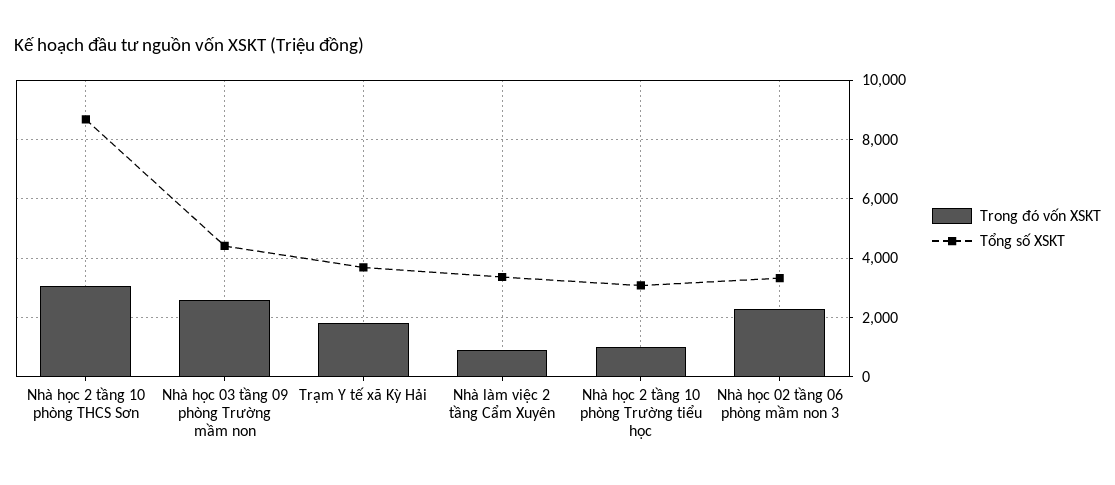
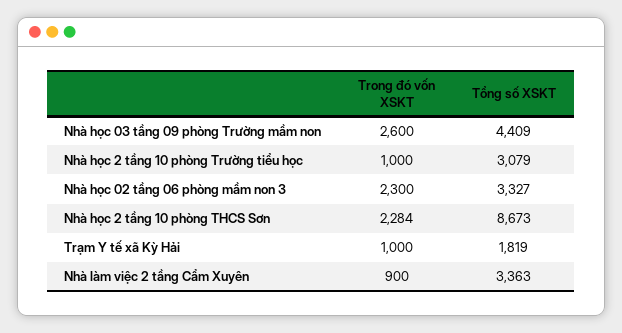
  {
    "Trong đó vốn XSKT": {
-     "Nhà học 2 tầng 10 phòng THCS Sơn": 3000,
+     "Nhà học 2 tầng 10 phòng THCS Sơn": 2284,
      "Nhà học 03 tầng 09 phòng Trường mầm non": 2600,
-     "Trạm Y tế xã Kỳ Hải": 1750,
+     "Trạm Y tế xã Kỳ Hải": 1000,
      "Nhà làm việc 2 tầng Cẩm Xuyên": 900,
      "Nhà học 2 tầng 10 phòng Trường tiểu học": 1000,
      "Nhà học 02 tầng 06 phòng mầm non 3": 2300
    },
    "Tổng số XSKT": {
      "Nhà học 2 tầng 10 phòng THCS Sơn": 8673,
      "Nhà học 03 tầng 09 phòng Trường mầm non": 4409,
-     "Trạm Y tế xã Kỳ Hải": 3750,
+     "Trạm Y tế xã Kỳ Hải": 1819,
      "Nhà làm việc 2 tầng Cẩm Xuyên": 3363,
      "Nhà học 2 tầng 10 phòng Trường tiểu học": 3079,
      "Nhà học 02 tầng 06 phòng mầm non 3": 3327
    }
  }

